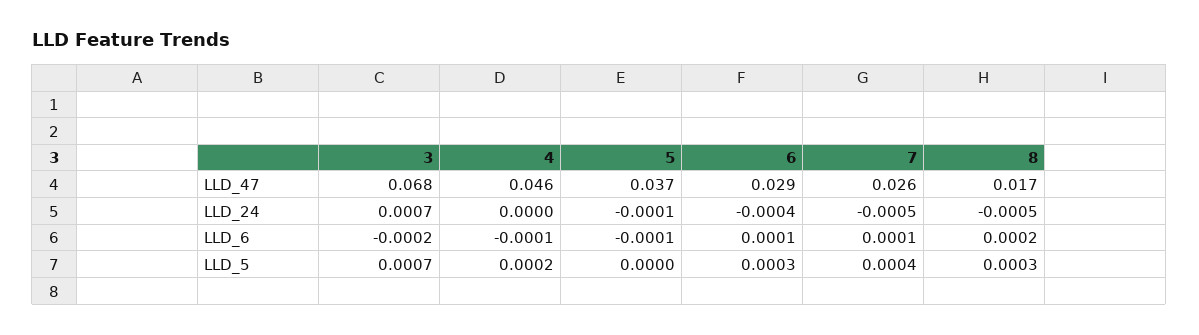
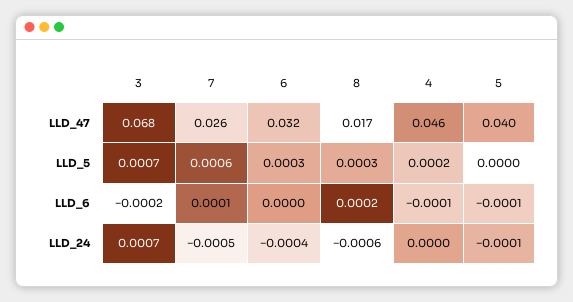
  {
    "3": {
      "LLD_47": 0.068,
      "LLD_24": 0.0007,
      "LLD_6": -0.0002,
      "LLD_5": 0.0007
    },
    "4": {
      "LLD_47": 0.046,
      "LLD_24": 0,
      "LLD_6": -0.0001,
      "LLD_5": 0.0002
    },
    "5": {
-     "LLD_47": 0.037,
+     "LLD_47": 0.04,
      "LLD_24": -0.0001,
      "LLD_6": -0.0001,
      "LLD_5": 0
    },
    "6": {
-     "LLD_47": 0.029,
+     "LLD_47": 0.032,
      "LLD_24": -0.0004,
-     "LLD_6": 0.0001,
+     "LLD_6": 0,
      "LLD_5": 0.0003
    },
    "7": {
      "LLD_47": 0.026,
      "LLD_24": -0.0005,
      "LLD_6": 0.0001,
-     "LLD_5": 0.0004
+     "LLD_5": 0.0006
    },
    "8": {
      "LLD_47": 0.017,
-     "LLD_24": -0.0005,
+     "LLD_24": -0.0006,
      "LLD_6": 0.0002,
      "LLD_5": 0.0003
    }
  }

